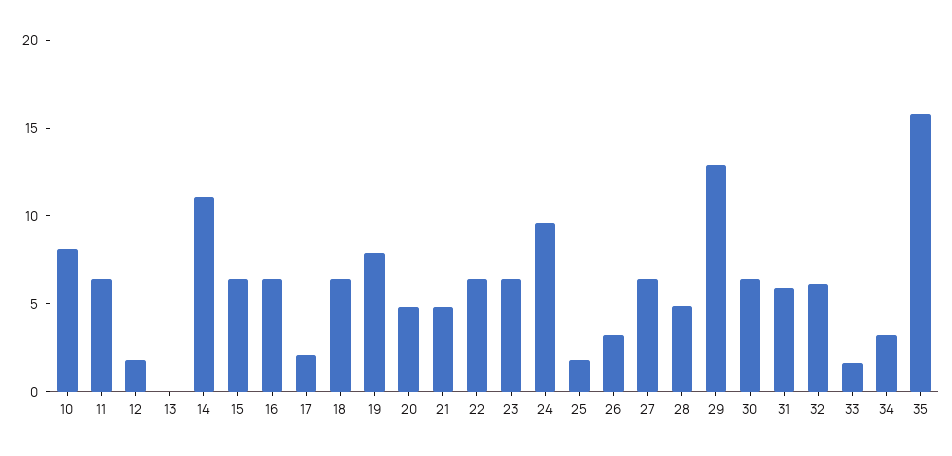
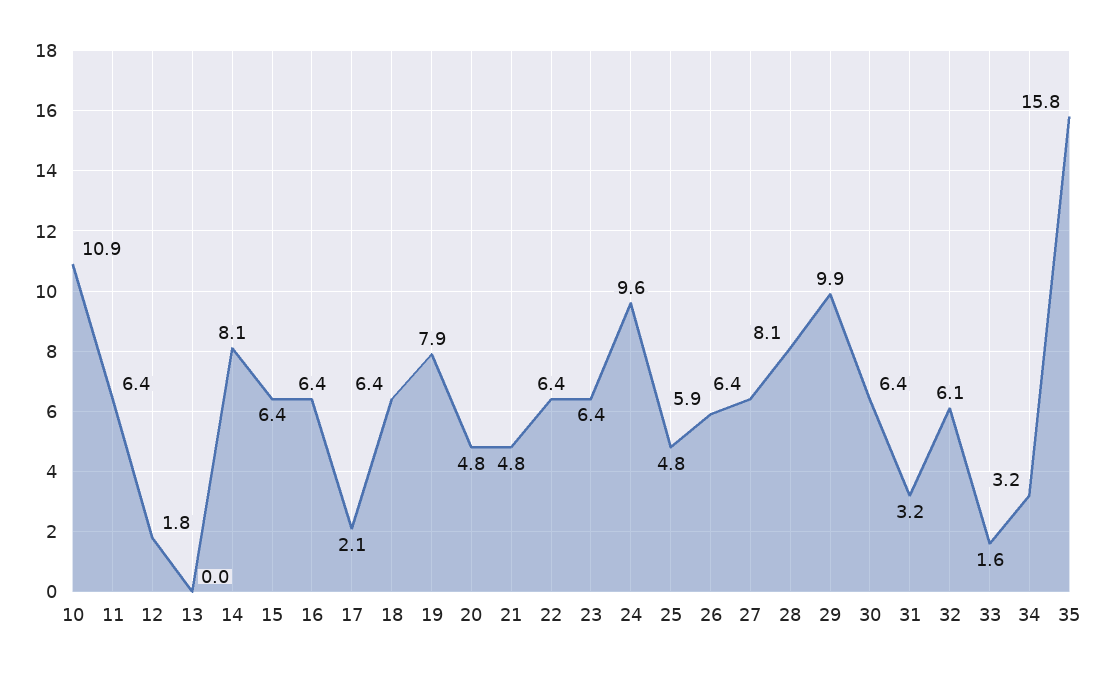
  {
-   "10": 8,
+   "10": 10.9,
    "11": 6.4,
    "12": 1.8,
    "13": 0,
-   "14": 11,
+   "14": 8.1,
    "15": 6.4,
    "16": 6.4,
    "17": 2.1,
    "18": 6.4,
    "19": 7.9,
    "20": 4.8,
    "21": 4.8,
    "22": 6.4,
    "23": 6.4,
    "24": 9.6,
-   "25": 2,
+   "25": 4.8,
-   "26": 3,
+   "26": 5.9,
    "27": 6.4,
-   "28": 5,
+   "28": 8.1,
-   "29": 13,
+   "29": 9.9,
    "30": 6.4,
-   "31": 6,
+   "31": 3.2,
    "32": 6.1,
    "33": 1.6,
    "34": 3.2,
    "35": 15.8
  }

